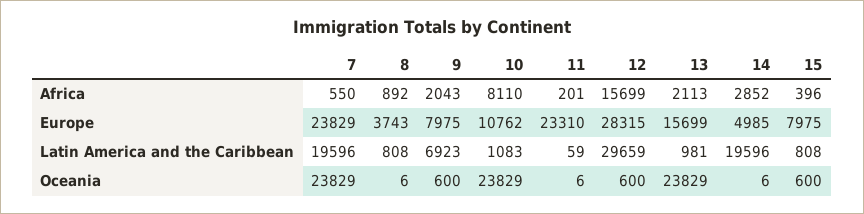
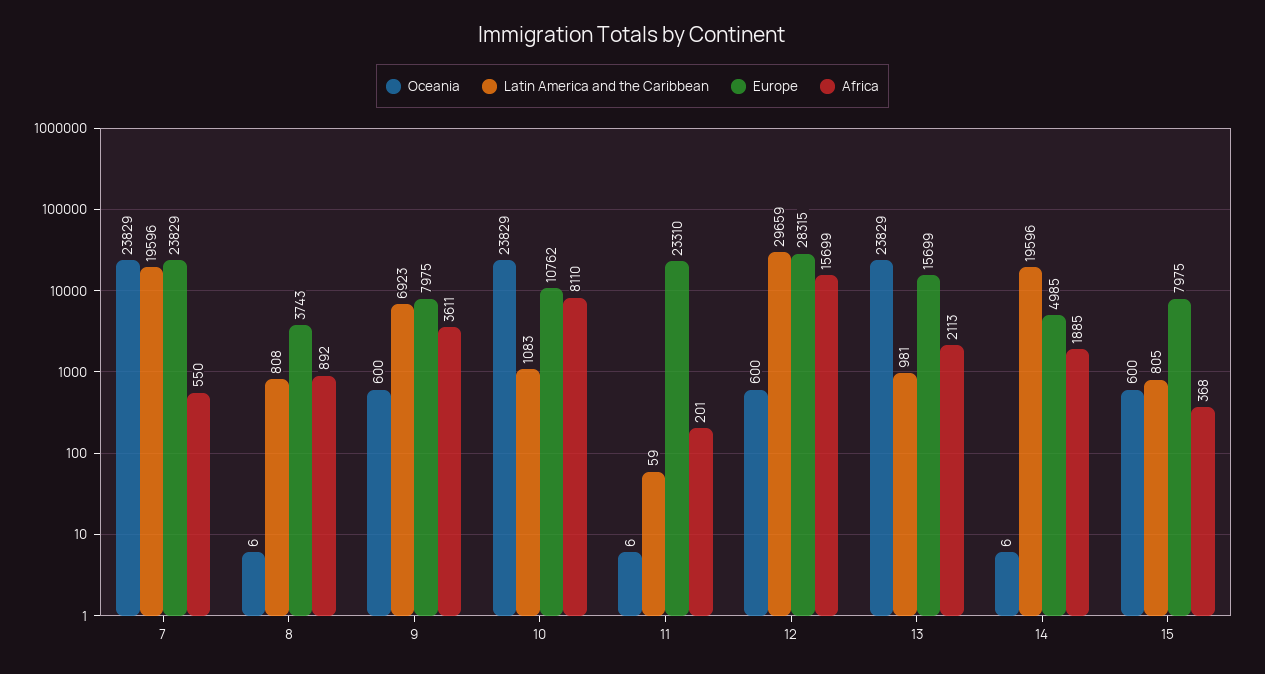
  {
    "Africa": {
      "7": 550,
      "8": 892,
-     "9": 2043,
+     "9": 3611,
      "10": 8110,
      "11": 201,
      "12": 15699,
      "13": 2113,
-     "14": 2852,
+     "14": 1885,
-     "15": 396
+     "15": 368
    },
    "Europe": {
      "7": 23829,
      "8": 3743,
      "9": 7975,
      "10": 10762,
      "11": 23310,
      "12": 28315,
      "13": 15699,
      "14": 4985,
      "15": 7975
    },
    "Latin America and the Caribbean": {
      "7": 19596,
      "8": 808,
      "9": 6923,
      "10": 1083,
      "11": 59,
      "12": 29659,
      "13": 981,
      "14": 19596,
-     "15": 808
+     "15": 805
    },
    "Oceania": {
      "7": 23829,
      "8": 6,
      "9": 600,
      "10": 23829,
      "11": 6,
      "12": 600,
      "13": 23829,
      "14": 6,
      "15": 600
    }
  }

